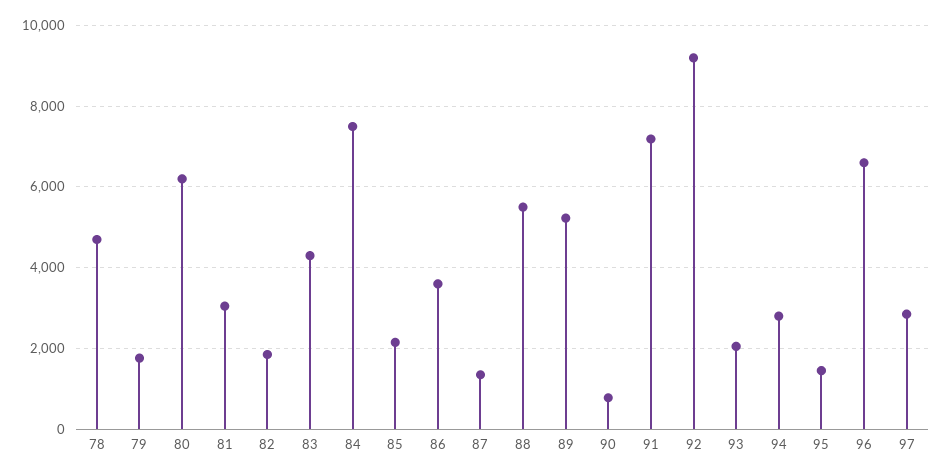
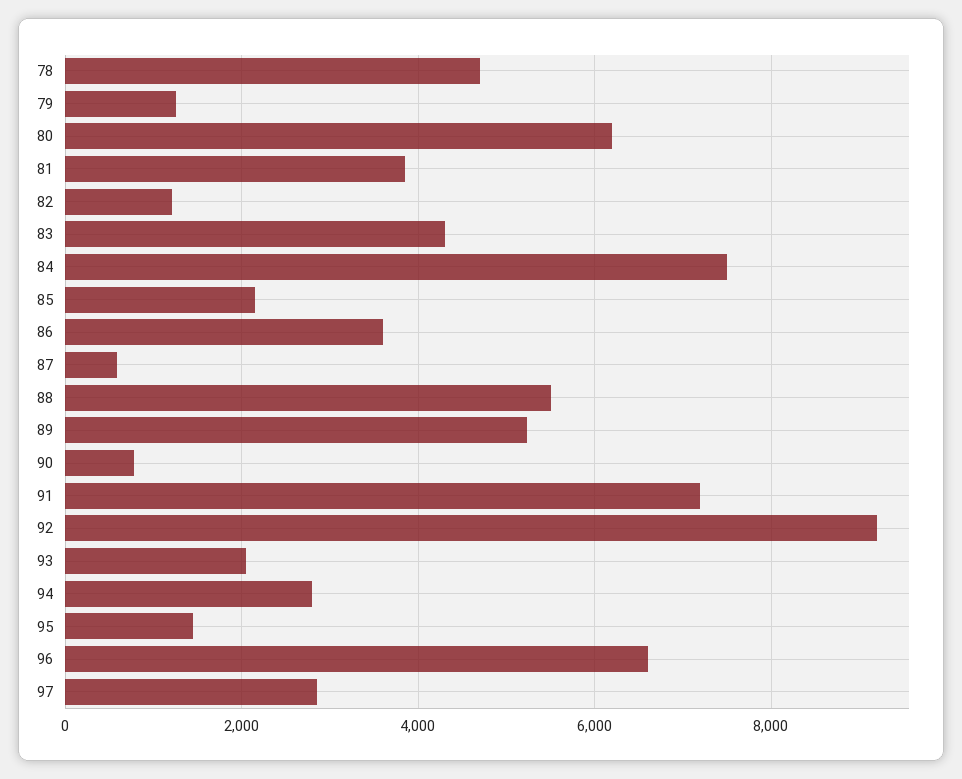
  {
    "78": 4800,
-   "79": 1800,
+   "79": 1200,
    "80": 6200,
-   "81": 3000,
+   "81": 3800,
-   "82": 1800,
+   "82": 1200,
    "83": 4400,
    "84": 7600,
    "85": 2200,
    "86": 3600,
-   "87": 1400,
+   "87": 600,
    "88": 5600,
    "89": 5200,
    "90": 800,
    "91": 7200,
    "92": 9200,
    "93": 2000,
    "94": 2800,
    "95": 1400,
    "96": 6600,
    "97": 2800
  }

